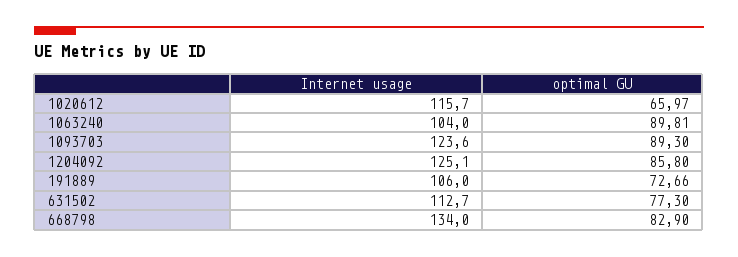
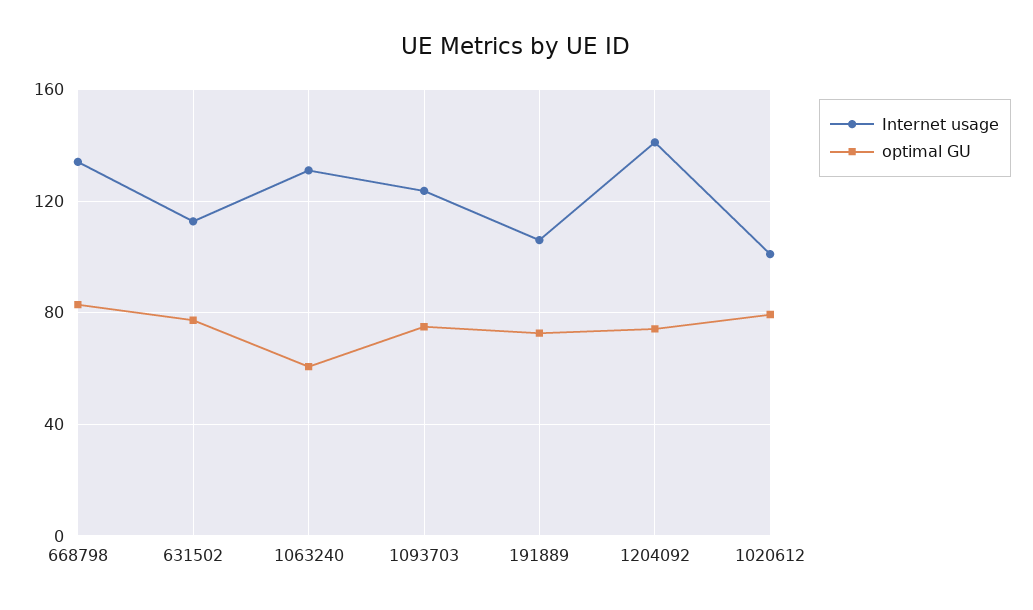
  {
    "Internet usage": {
-     "1020612": 115.7,
+     "1020612": 100,
-     "1063240": 104,
+     "1063240": 130,
      "1093703": 123.6,
-     "1204092": 125.1,
+     "1204092": 140,
      "191889": 106,
      "631502": 112.7,
      "668798": 134
    },
    "optimal GU": {
-     "1020612": 65.97,
+     "1020612": 80,
-     "1063240": 89.81,
+     "1063240": 60,
-     "1093703": 89.3,
+     "1093703": 75,
-     "1204092": 85.8,
+     "1204092": 75,
      "191889": 72.66,
      "631502": 77.3,
      "668798": 82.9
    }
  }

